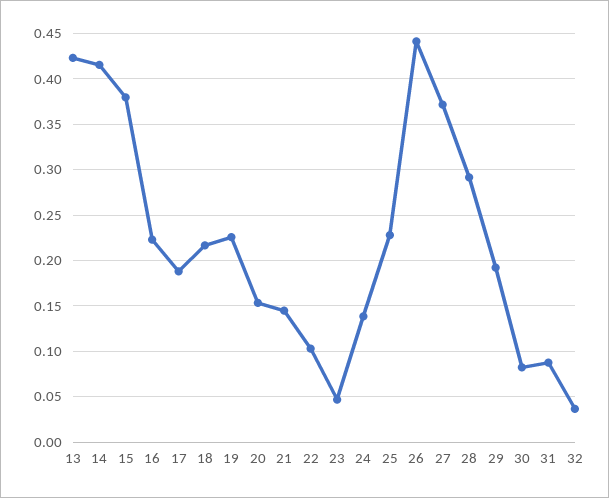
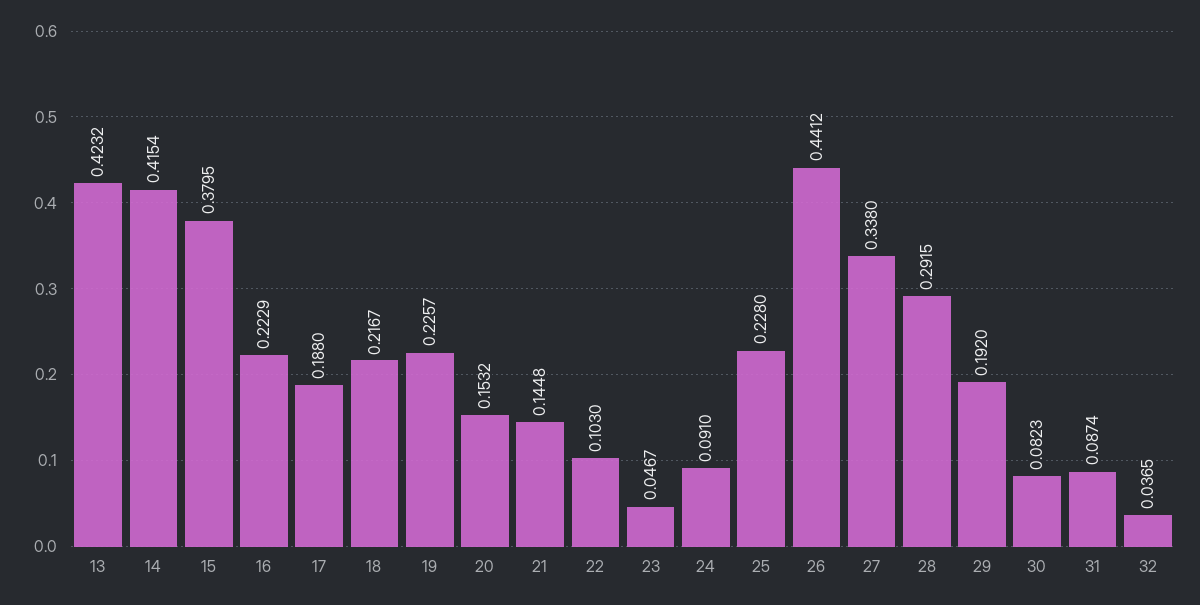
  {
    "13": 0.4232,
    "14": 0.4154,
    "15": 0.3795,
    "16": 0.2229,
    "17": 0.188,
    "18": 0.2167,
    "19": 0.2257,
    "20": 0.1532,
    "21": 0.1448,
    "22": 0.103,
    "23": 0.0467,
-   "24": 0.14,
+   "24": 0.091,
    "25": 0.228,
    "26": 0.4412,
-   "27": 0.37,
+   "27": 0.338,
    "28": 0.2915,
    "29": 0.192,
    "30": 0.0823,
    "31": 0.0874,
    "32": 0.0365
  }

